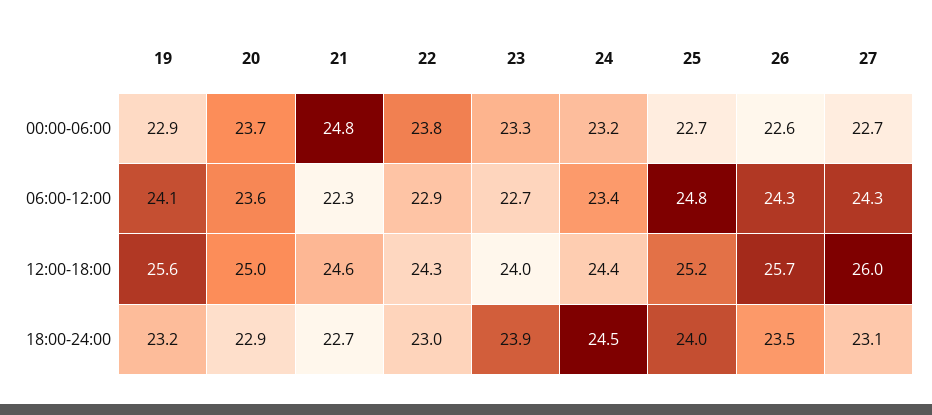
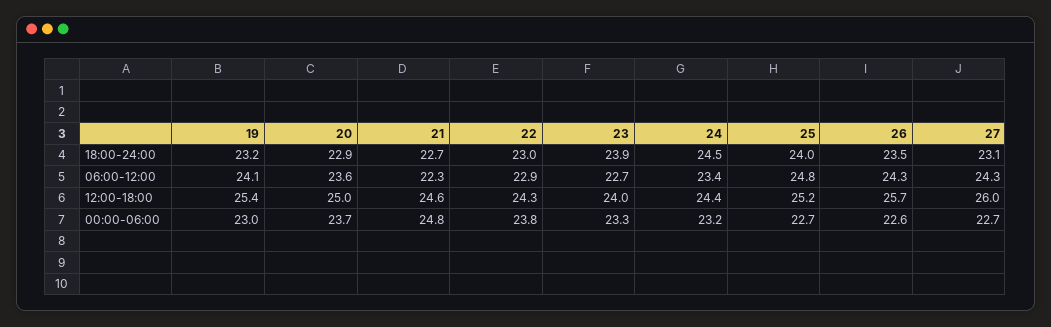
  {
    "19": {
-     "00:00-06:00": 22.9,
+     "00:00-06:00": 23,
      "06:00-12:00": 24.1,
-     "12:00-18:00": 25.6,
+     "12:00-18:00": 25.4,
      "18:00-24:00": 23.2
    },
    "20": {
      "00:00-06:00": 23.7,
      "06:00-12:00": 23.6,
      "12:00-18:00": 25,
      "18:00-24:00": 22.9
    },
    "21": {
      "00:00-06:00": 24.8,
      "06:00-12:00": 22.3,
      "12:00-18:00": 24.6,
      "18:00-24:00": 22.7
    },
    "22": {
      "00:00-06:00": 23.8,
      "06:00-12:00": 22.9,
      "12:00-18:00": 24.3,
      "18:00-24:00": 23
    },
    "23": {
      "00:00-06:00": 23.3,
      "06:00-12:00": 22.7,
      "12:00-18:00": 24,
      "18:00-24:00": 23.9
    },
    "24": {
      "00:00-06:00": 23.2,
      "06:00-12:00": 23.4,
      "12:00-18:00": 24.4,
      "18:00-24:00": 24.5
    },
    "25": {
      "00:00-06:00": 22.7,
      "06:00-12:00": 24.8,
      "12:00-18:00": 25.2,
      "18:00-24:00": 24
    },
    "26": {
      "00:00-06:00": 22.6,
      "06:00-12:00": 24.3,
      "12:00-18:00": 25.7,
      "18:00-24:00": 23.5
    },
    "27": {
      "00:00-06:00": 22.7,
      "06:00-12:00": 24.3,
      "12:00-18:00": 26,
      "18:00-24:00": 23.1
    }
  }

